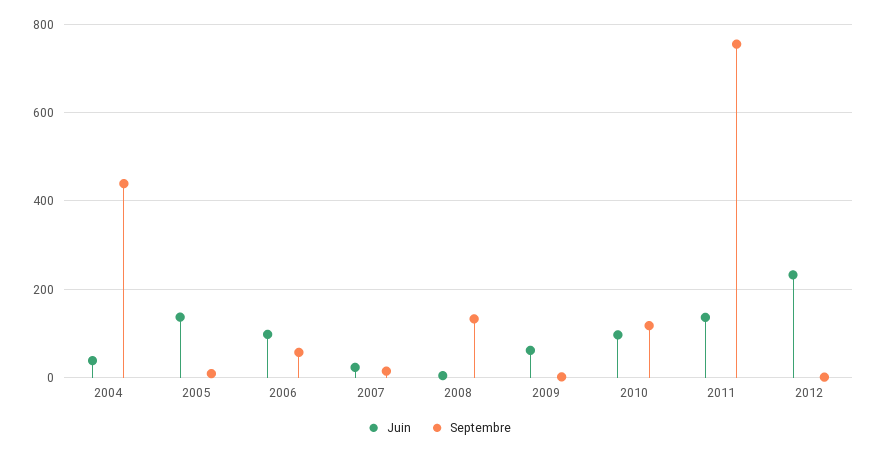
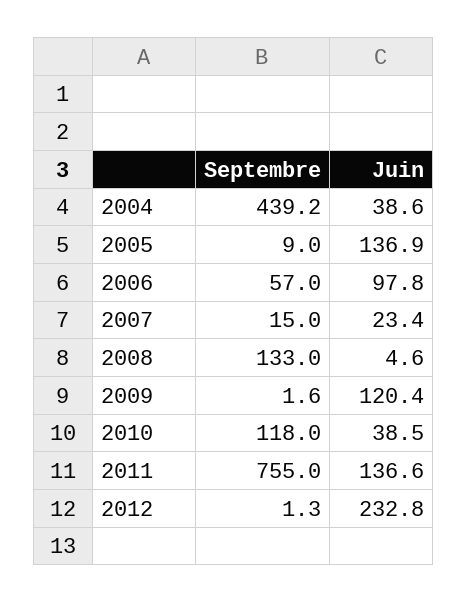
  {
    "Juin": {
      "2004": 38.6,
      "2005": 136.9,
      "2006": 97.8,
      "2007": 23.4,
      "2008": 4.6,
-     "2009": 60,
+     "2009": 120.4,
-     "2010": 100,
+     "2010": 38.5,
      "2011": 136.6,
      "2012": 232.8
    },
    "Septembre": {
      "2004": 439.2,
      "2005": 9,
      "2006": 57,
      "2007": 15,
      "2008": 133,
      "2009": 1.6,
      "2010": 118,
      "2011": 755,
      "2012": 1.3
    }
  }

